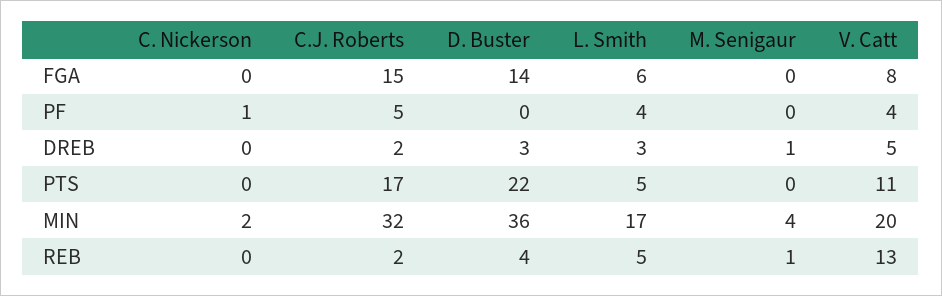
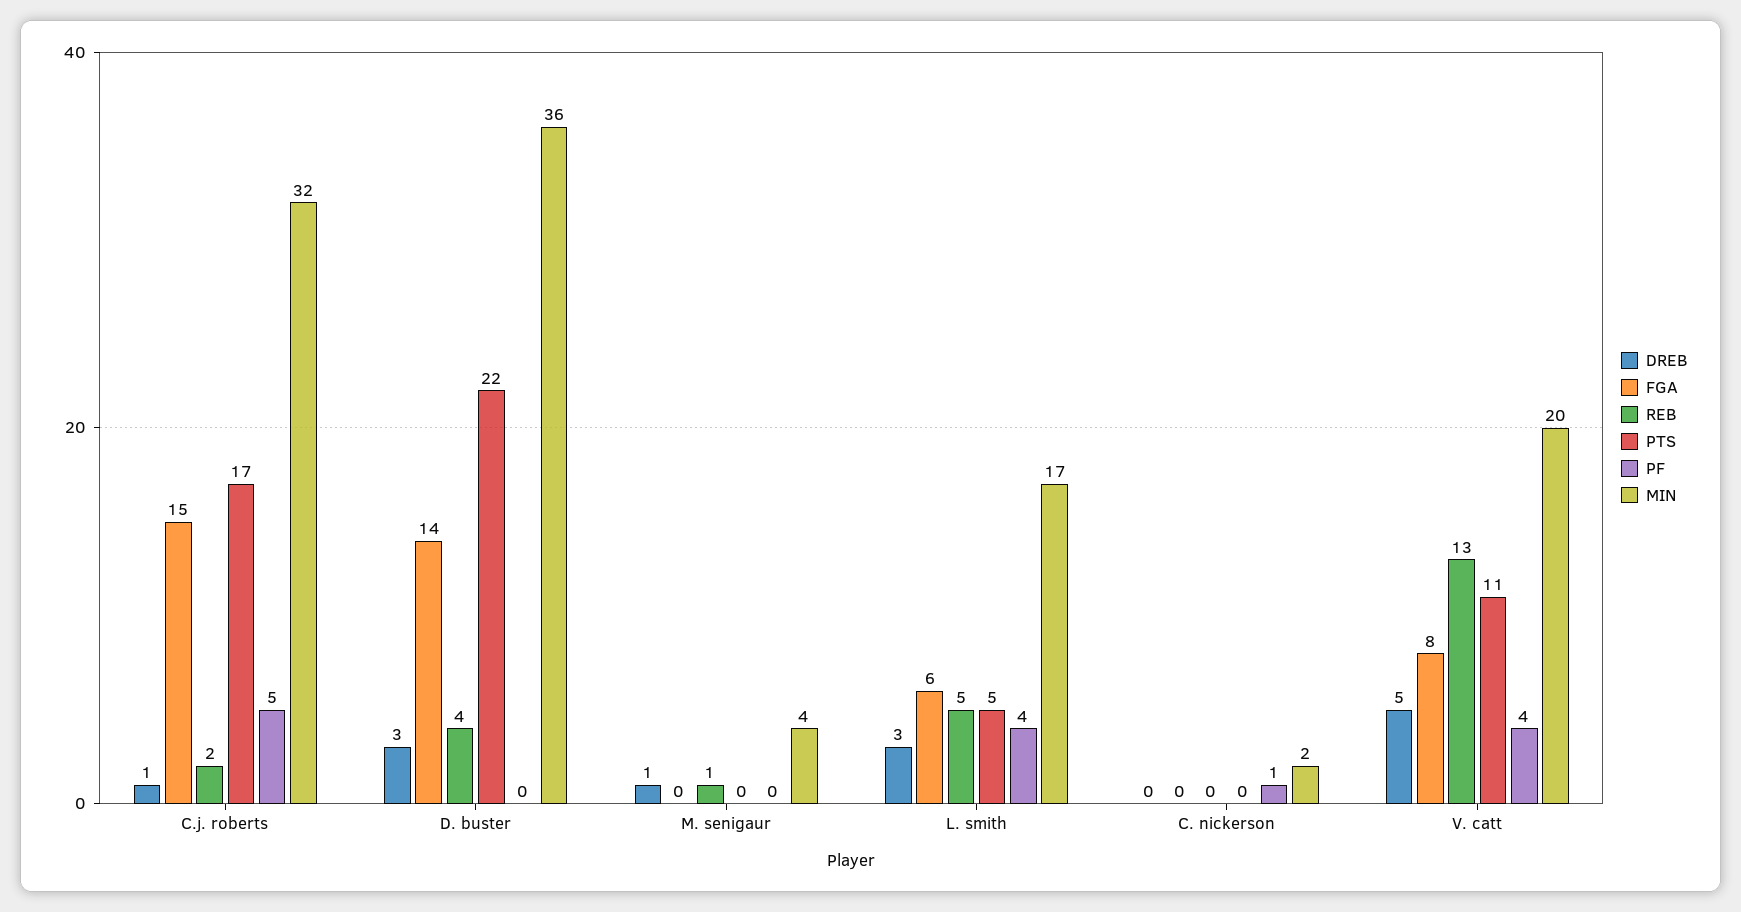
  {
    "FGA": {
      "C. Nickerson": 0,
      "C.J. Roberts": 15,
      "D. Buster": 14,
      "L. Smith": 6,
      "M. Senigaur": 0,
      "V. Catt": 8
    },
    "PF": {
      "C. Nickerson": 1,
      "C.J. Roberts": 5,
      "D. Buster": 0,
      "L. Smith": 4,
      "M. Senigaur": 0,
      "V. Catt": 4
    },
    "DREB": {
      "C. Nickerson": 0,
-     "C.J. Roberts": 2,
+     "C.J. Roberts": 1,
      "D. Buster": 3,
      "L. Smith": 3,
      "M. Senigaur": 1,
      "V. Catt": 5
    },
    "PTS": {
      "C. Nickerson": 0,
      "C.J. Roberts": 17,
      "D. Buster": 22,
      "L. Smith": 5,
      "M. Senigaur": 0,
      "V. Catt": 11
    },
    "MIN": {
      "C. Nickerson": 2,
      "C.J. Roberts": 32,
      "D. Buster": 36,
      "L. Smith": 17,
      "M. Senigaur": 4,
      "V. Catt": 20
    },
    "REB": {
      "C. Nickerson": 0,
      "C.J. Roberts": 2,
      "D. Buster": 4,
      "L. Smith": 5,
      "M. Senigaur": 1,
      "V. Catt": 13
    }
  }

